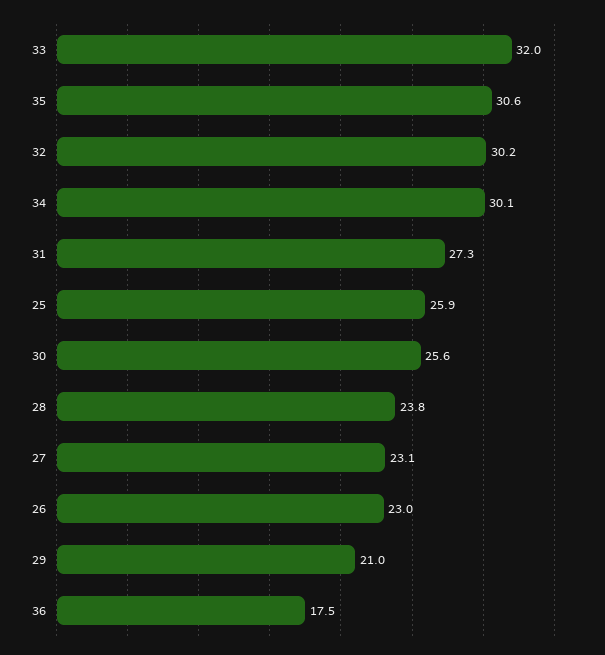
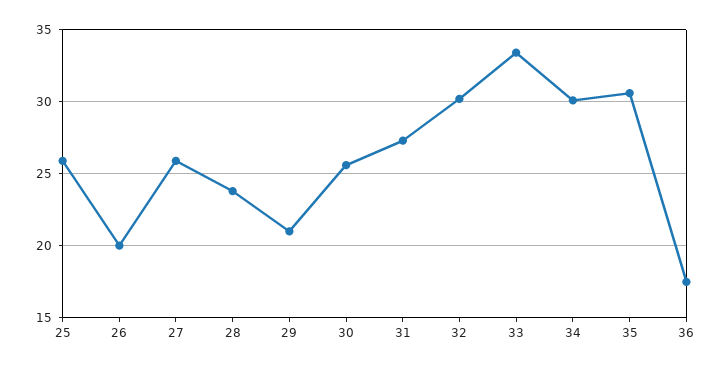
  {
-   "33": 32,
+   "33": 33.5,
    "35": 30.6,
    "32": 30.2,
    "34": 30.1,
    "31": 27.3,
    "25": 25.9,
    "30": 25.6,
    "28": 23.8,
-   "27": 23.1,
+   "27": 26,
-   "26": 23,
+   "26": 20,
    "29": 21,
    "36": 17.5
  }

